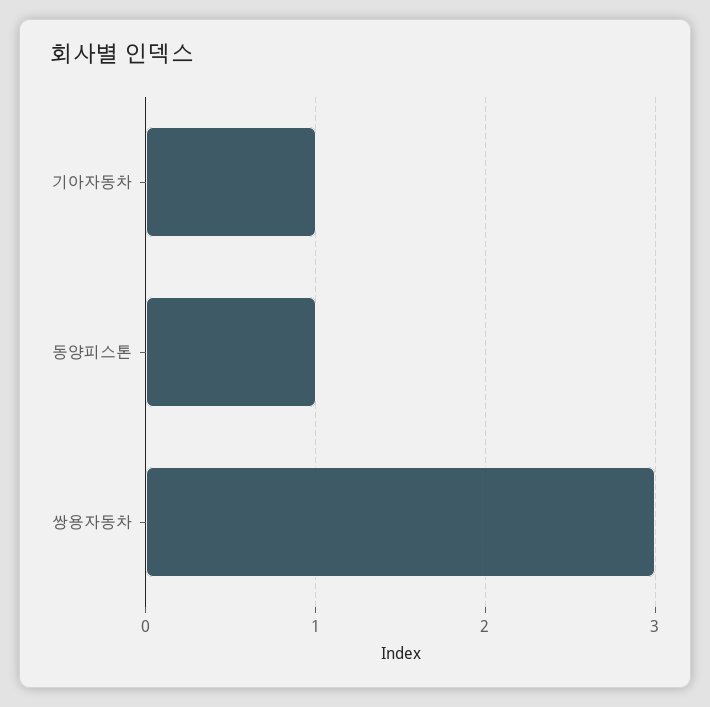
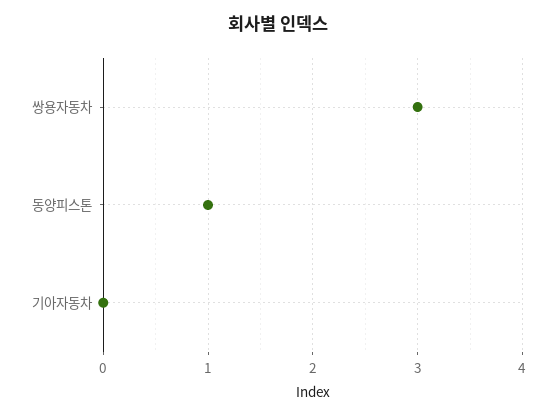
  {
-   "기아자동차": 1,
+   "기아자동차": 0,
    "동양피스톤": 1,
    "쌍용자동차": 3
  }

